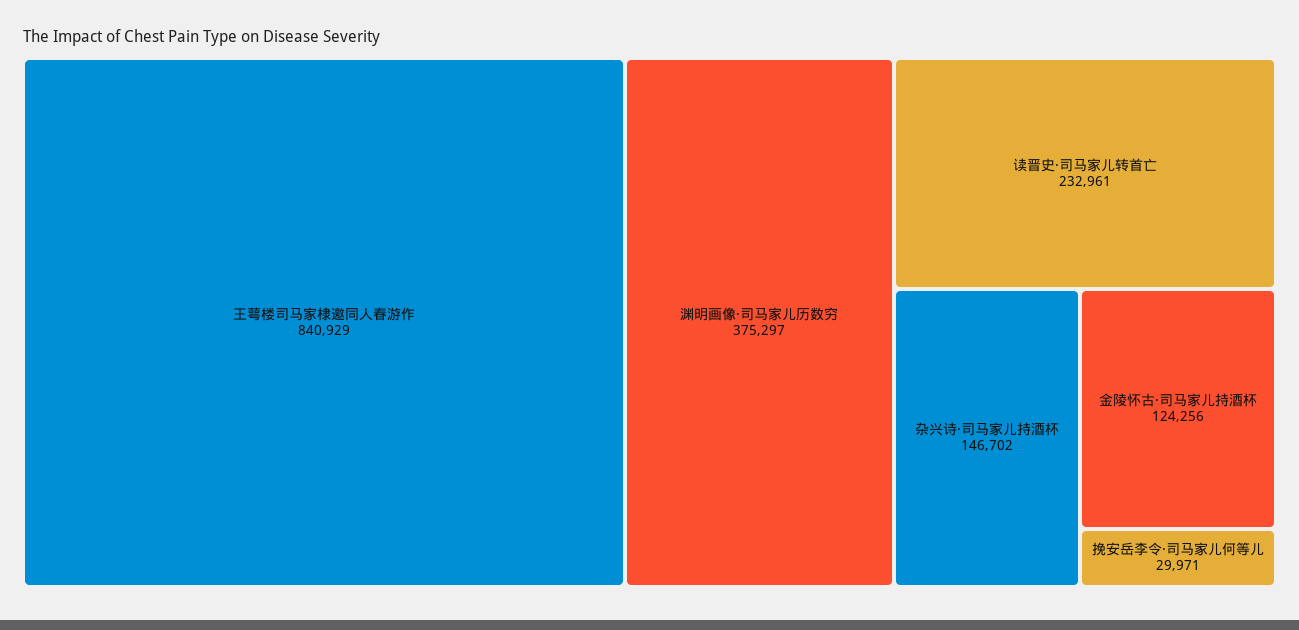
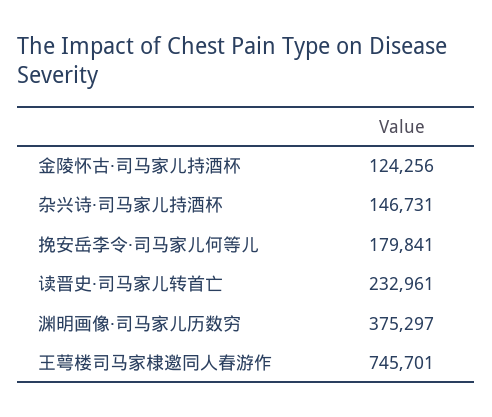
  {
-   "王萼楼司马家棣邀同人春游作": 840929,
+   "王萼楼司马家棣邀同人春游作": 745701,
    "渊明画像·司马家儿历数穷": 375297,
    "读晋史·司马家儿转首亡": 232961,
-   "杂兴诗·司马家儿持酒杯": 146702,
+   "杂兴诗·司马家儿持酒杯": 146731,
    "金陵怀古·司马家儿持酒杯": 124256,
-   "挽安岳李令·司马家儿何等儿": 29971
+   "挽安岳李令·司马家儿何等儿": 179841
  }

